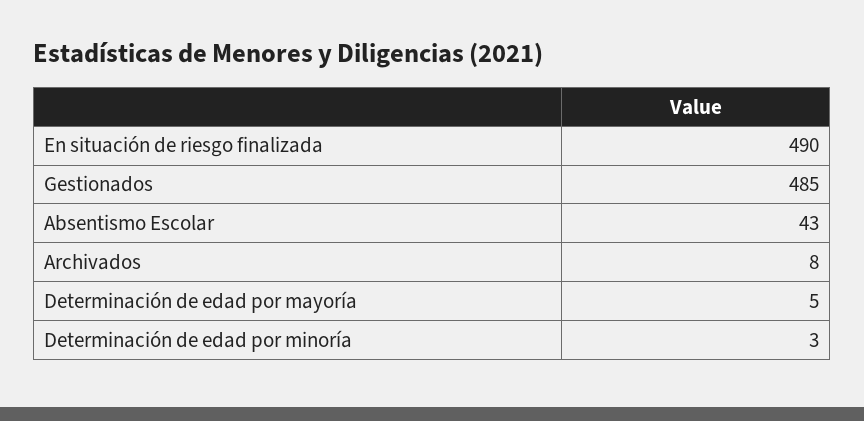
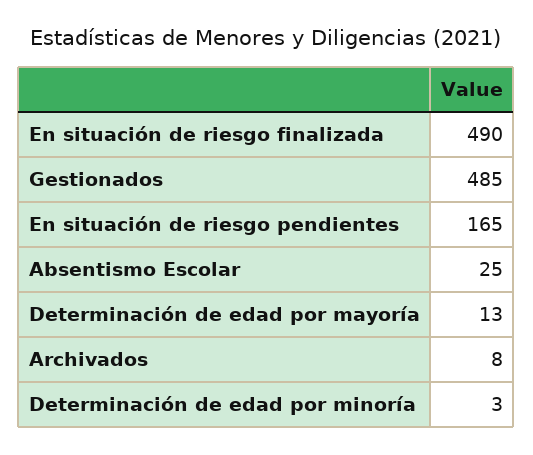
  {
    "En situación de riesgo finalizada": 490,
    "Gestionados": 485,
-   "Absentismo Escolar": 43,
+   "Absentismo Escolar": 25,
    "Archivados": 8,
-   "Determinación de edad por mayoría": 5,
+   "Determinación de edad por mayoría": 13,
-   "Determinación de edad por minoría": 3
+   "Determinación de edad por minoría": 3,
+   "En situación de riesgo pendientes": 165
  }

